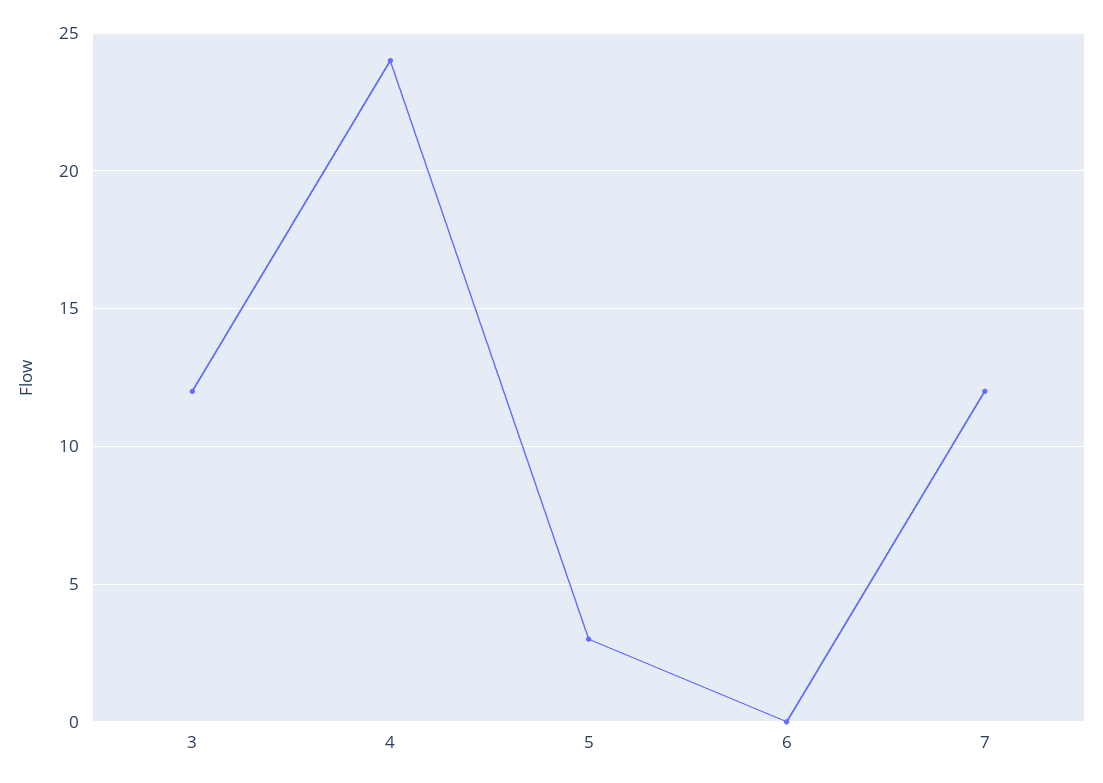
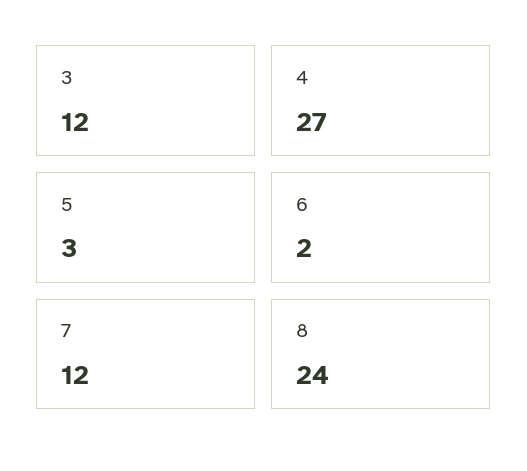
  {
    "3": 12,
-   "4": 24,
+   "4": 27,
    "5": 3,
-   "6": 0,
+   "6": 2,
-   "7": 12
+   "7": 12,
+   "8": 24
  }

